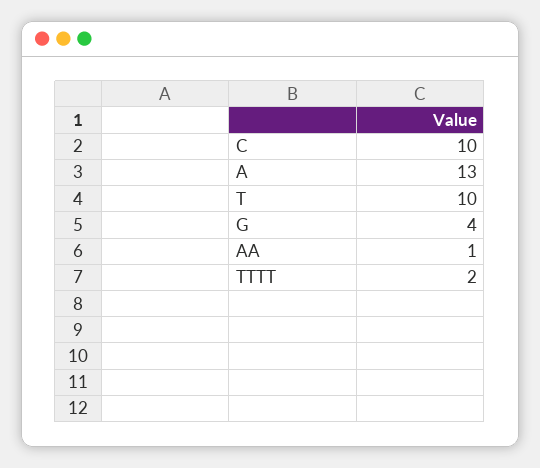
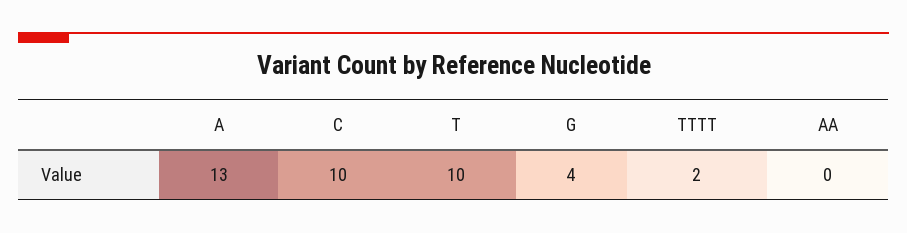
  {
    "C": 10,
    "A": 13,
    "T": 10,
    "G": 4,
-   "AA": 1,
+   "AA": 0,
    "TTTT": 2
  }

